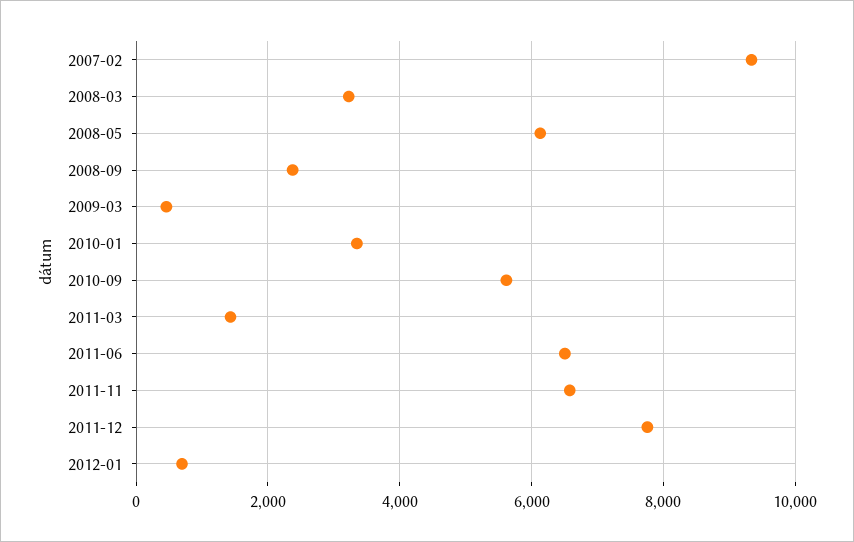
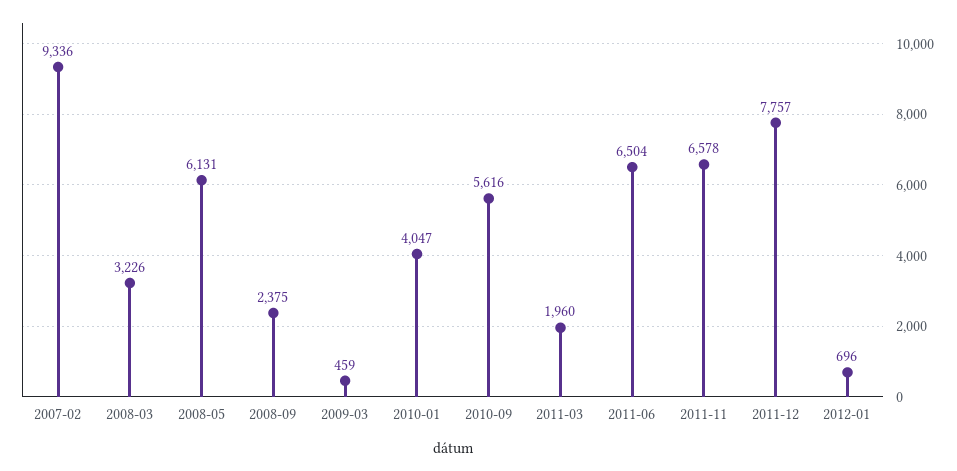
  {
    "2007-02": 9336,
    "2008-03": 3226,
    "2008-05": 6131,
    "2008-09": 2375,
    "2009-03": 459,
-   "2010-01": 3400,
+   "2010-01": 4047,
    "2010-09": 5616,
-   "2011-03": 1400,
+   "2011-03": 1960,
    "2011-06": 6504,
    "2011-11": 6578,
    "2011-12": 7757,
    "2012-01": 696
  }

